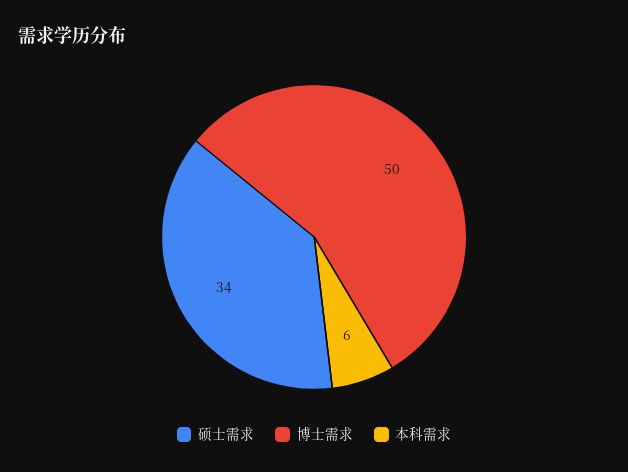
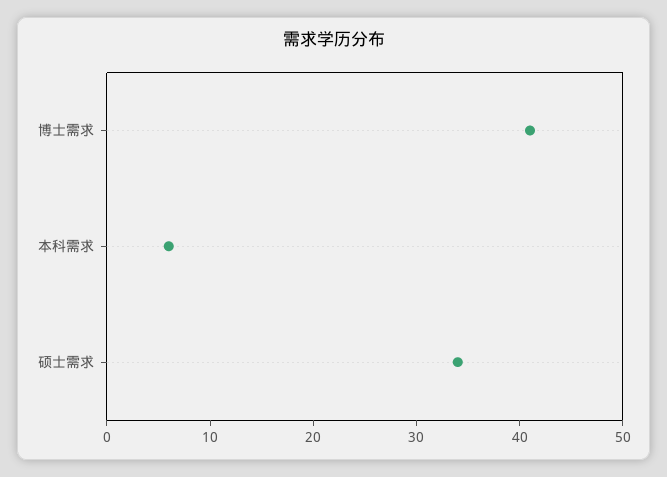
  {
    "硕士需求": 34,
-   "博士需求": 50,
+   "博士需求": 41,
    "本科需求": 6
  }

